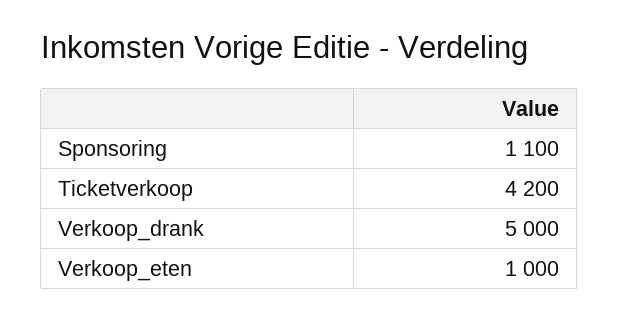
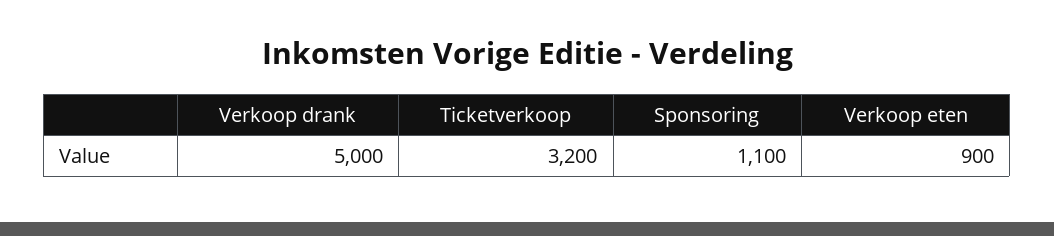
  {
    "Sponsoring": 1100,
-   "Ticketverkoop": 4200,
+   "Ticketverkoop": 3200,
    "Verkoop_drank": 5000,
-   "Verkoop_eten": 1000
+   "Verkoop_eten": 900
  }

